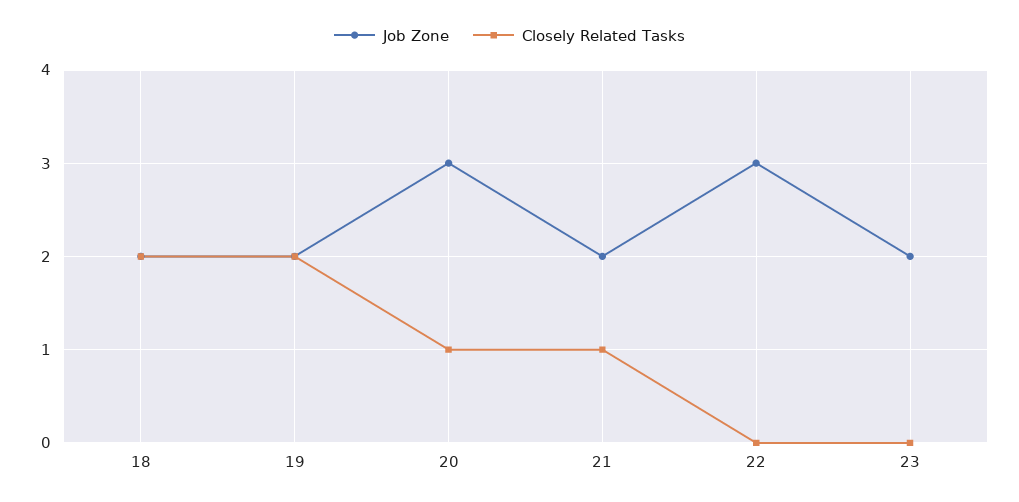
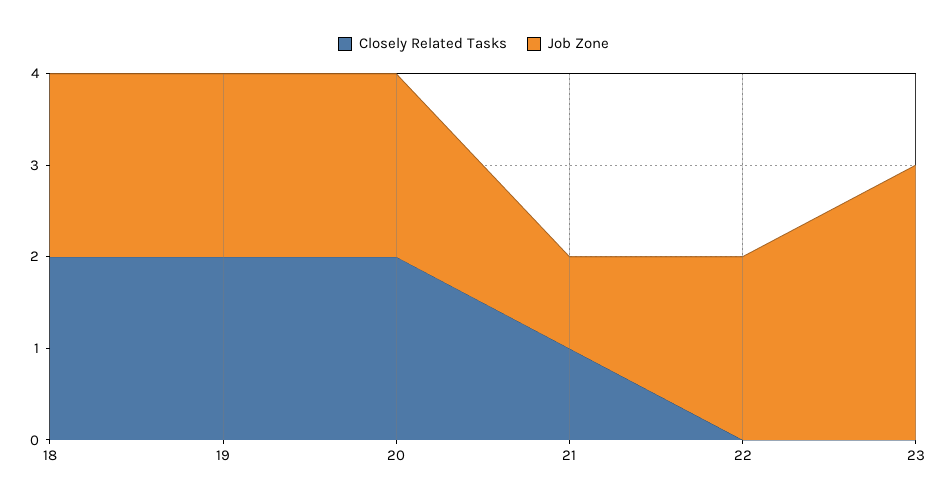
  {
    "Job Zone": {
      "18": 2,
      "19": 2,
-     "20": 3,
+     "20": 2,
-     "21": 2,
+     "21": 1,
-     "22": 3,
+     "22": 2,
-     "23": 2
+     "23": 3
    },
    "Closely Related Tasks": {
      "18": 2,
      "19": 2,
-     "20": 1,
+     "20": 2,
      "21": 1,
      "22": 0,
      "23": 0
    }
  }

